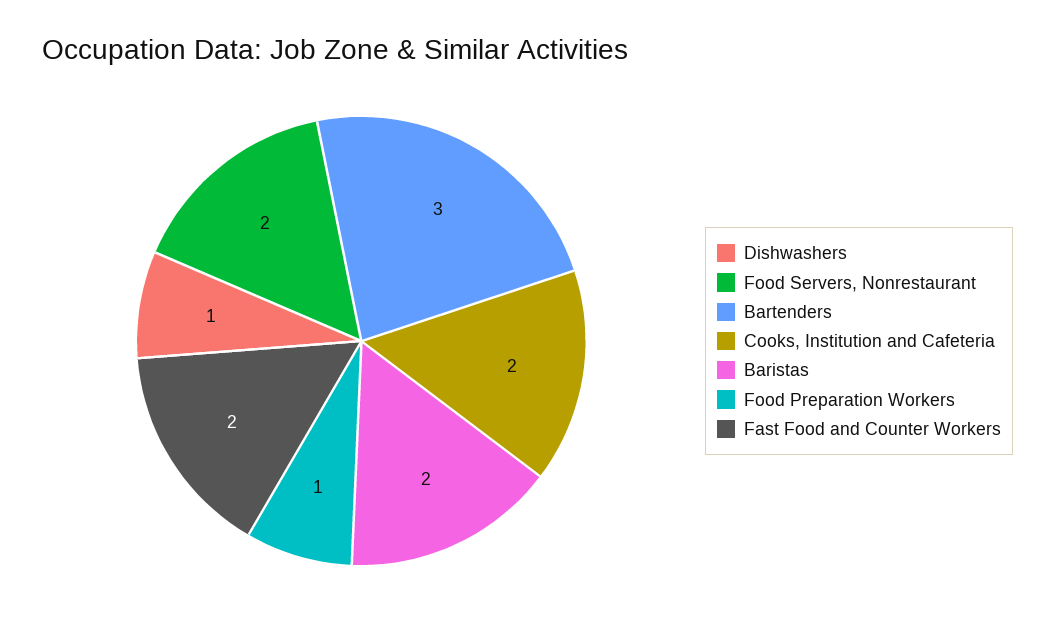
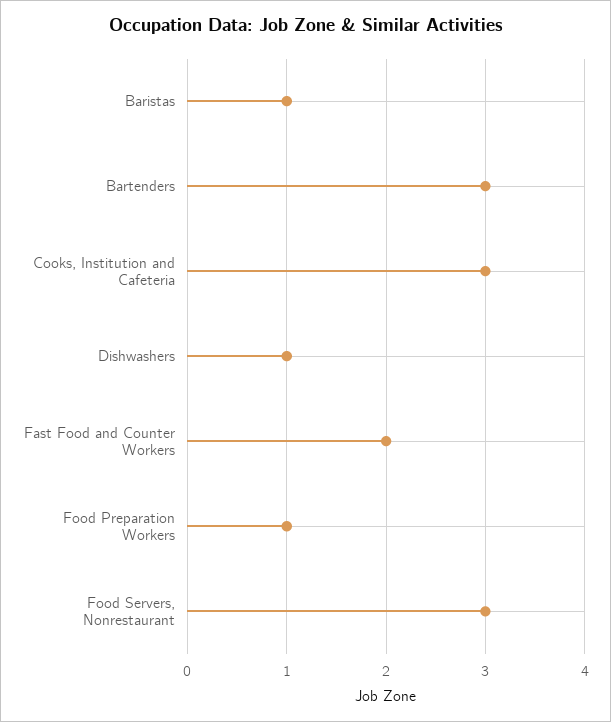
  {
    "Dishwashers": 1,
-   "Food Servers, Nonrestaurant": 2,
+   "Food Servers, Nonrestaurant": 3,
    "Bartenders": 3,
-   "Cooks, Institution and Cafeteria": 2,
+   "Cooks, Institution and Cafeteria": 3,
-   "Baristas": 2,
+   "Baristas": 1,
    "Food Preparation Workers": 1,
    "Fast Food and Counter Workers": 2
  }

